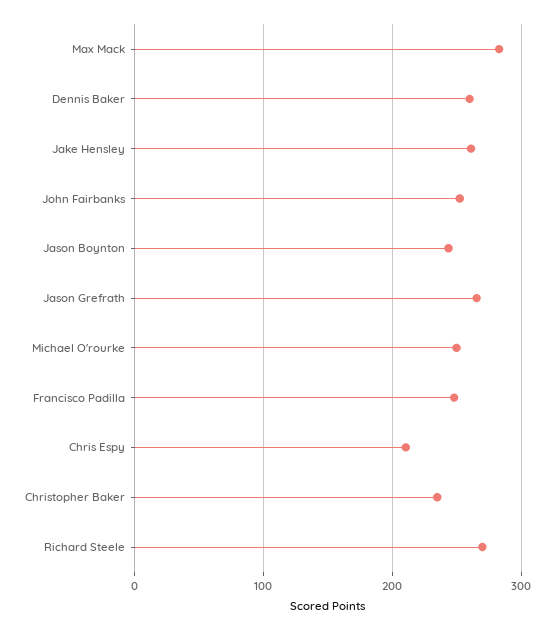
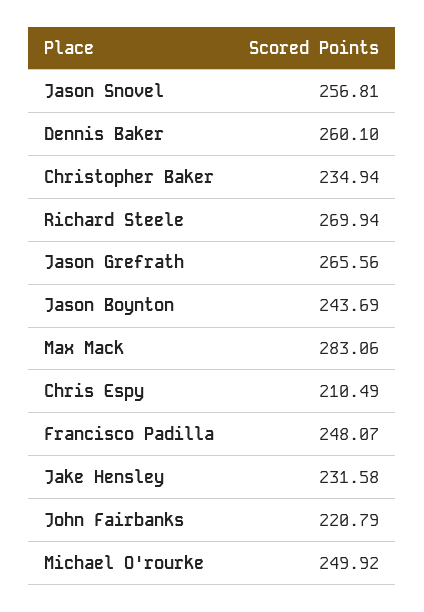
  {
    "Max Mack": 283.06,
    "Dennis Baker": 260.1,
-   "Jake Hensley": 260,
+   "Jake Hensley": 231.58,
-   "John Fairbanks": 250,
+   "John Fairbanks": 220.79,
    "Jason Boynton": 243.69,
    "Jason Grefrath": 265.56,
    "Michael O'rourke": 249.92,
    "Francisco Padilla": 248.07,
    "Chris Espy": 210.49,
    "Christopher Baker": 234.94,
-   "Richard Steele": 269.94
+   "Richard Steele": 269.94,
+   "Jason Snovel": 256.81
  }

